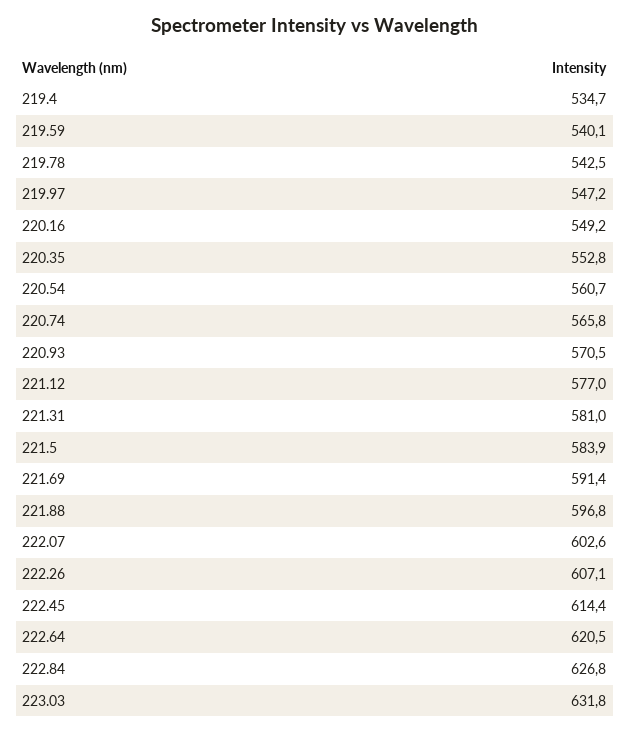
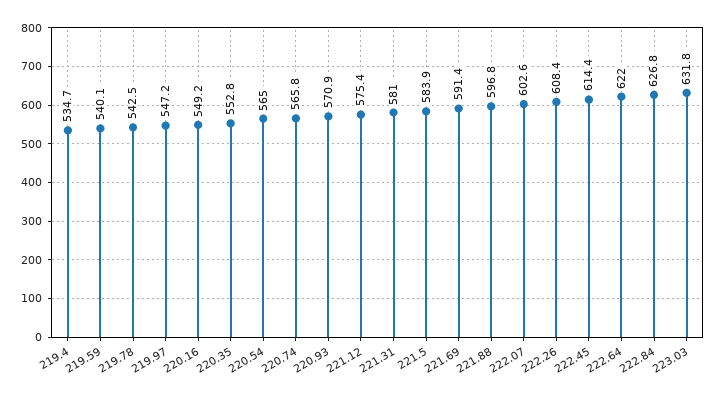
  {
    "219.4": 534.7,
    "219.59": 540.1,
    "219.78": 542.5,
    "219.97": 547.2,
    "220.16": 549.2,
    "220.35": 552.8,
-   "220.54": 560.7,
+   "220.54": 565,
    "220.74": 565.8,
-   "220.93": 570.5,
+   "220.93": 570.9,
-   "221.12": 577,
+   "221.12": 575.4,
    "221.31": 581,
    "221.5": 583.9,
    "221.69": 591.4,
    "221.88": 596.8,
    "222.07": 602.6,
-   "222.26": 607.1,
+   "222.26": 608.4,
    "222.45": 614.4,
-   "222.64": 620.5,
+   "222.64": 622,
    "222.84": 626.8,
    "223.03": 631.8
  }

